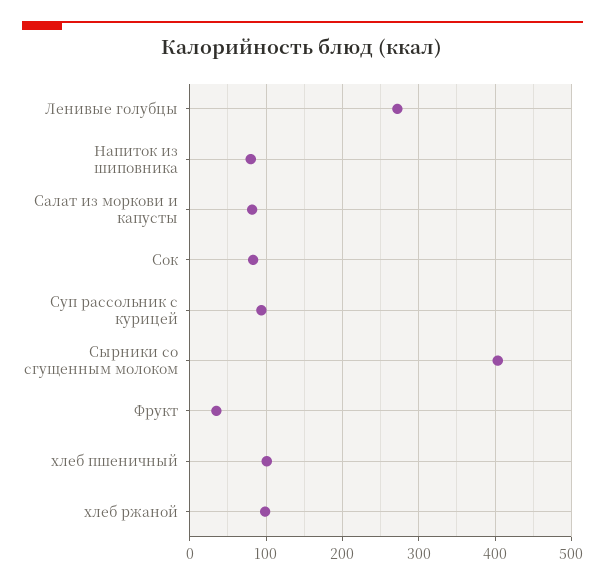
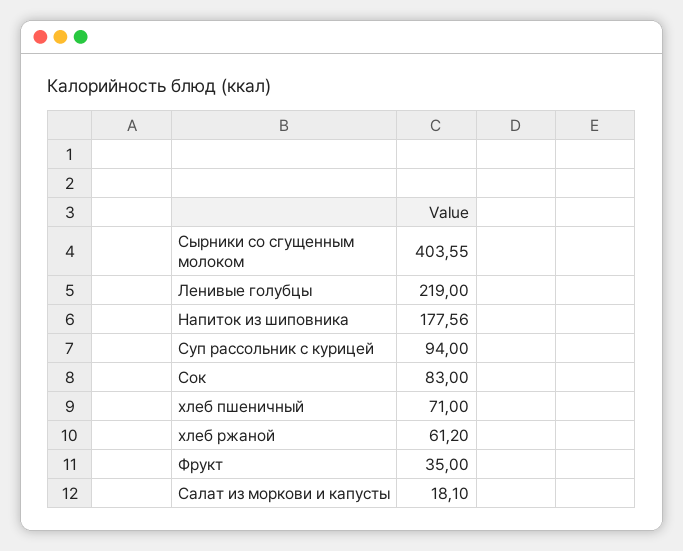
  {
-   "Ленивые голубцы": 270,
+   "Ленивые голубцы": 219,
-   "Напиток из шиповника": 80,
+   "Напиток из шиповника": 177.56,
-   "Салат из моркови и капусты": 80,
+   "Салат из моркови и капусты": 18.1,
    "Сок": 83,
    "Суп рассольник с курицей": 94,
    "Сырники со сгущенным молоком": 403.55,
    "Фрукт": 35,
-   "хлеб пшеничный": 100,
+   "хлеб пшеничный": 71,
-   "хлеб ржаной": 100
+   "хлеб ржаной": 61.2
  }

